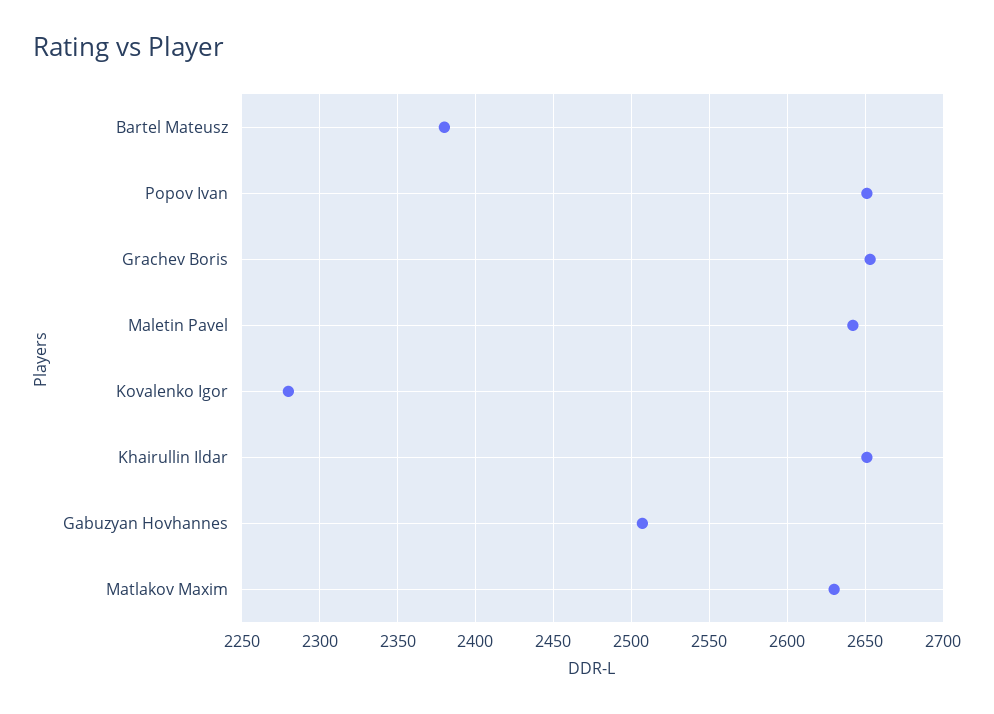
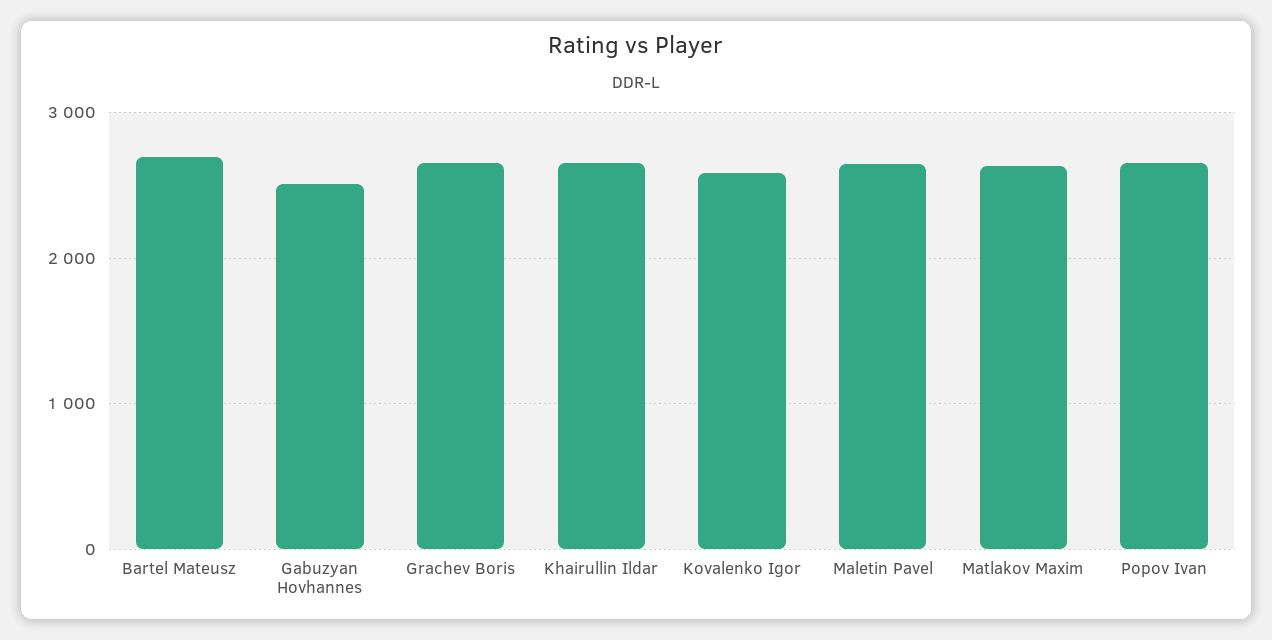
  {
-   "Bartel Mateusz": 2380,
+   "Bartel Mateusz": 2700,
    "Popov Ivan": 2650,
    "Grachev Boris": 2655,
    "Maletin Pavel": 2640,
-   "Kovalenko Igor": 2280,
+   "Kovalenko Igor": 2600,
    "Khairullin Ildar": 2650,
    "Gabuzyan Hovhannes": 2505,
    "Matlakov Maxim": 2630
  }

